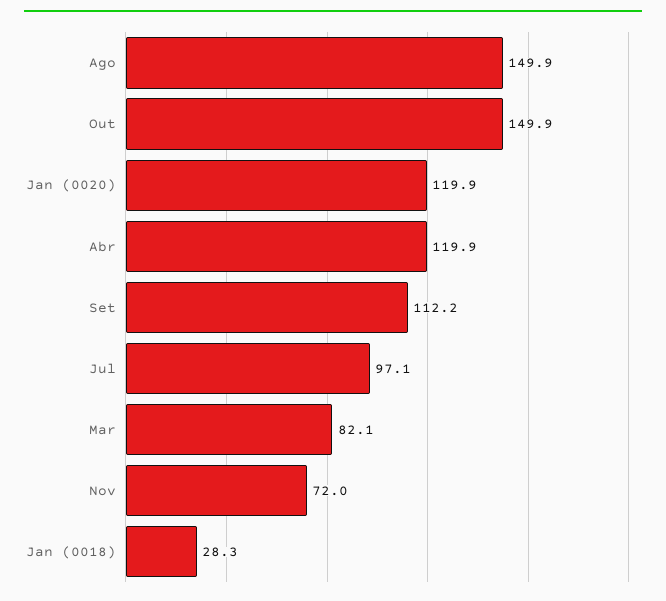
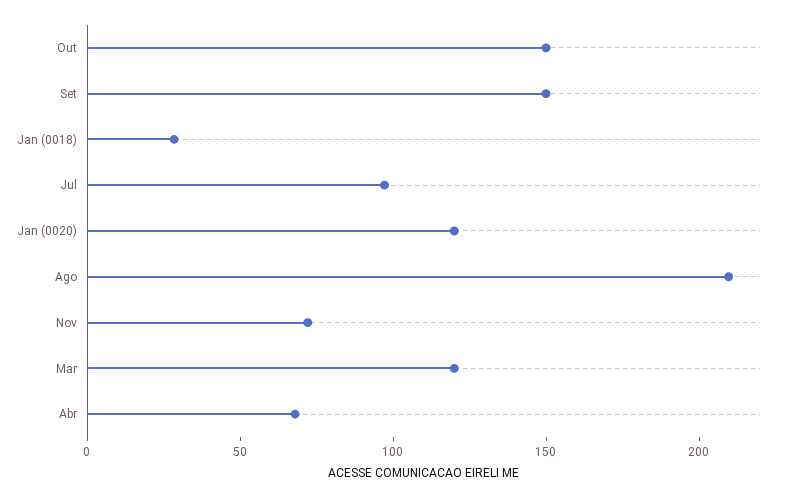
  {
-   "Ago": 149.9,
+   "Ago": 210,
    "Out": 149.9,
    "Jan (0020)": 119.9,
-   "Abr": 119.9,
+   "Abr": 70,
-   "Set": 112.2,
+   "Set": 150,
    "Jul": 97.1,
-   "Mar": 82.1,
+   "Mar": 120,
    "Nov": 72,
    "Jan (0018)": 28.3
  }

